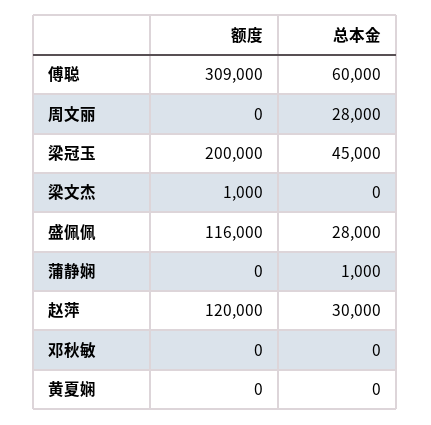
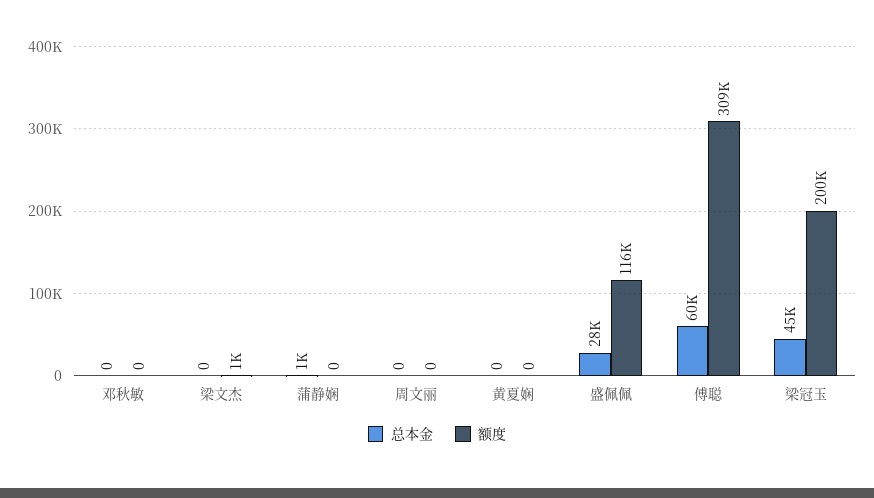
  {
    "额度": {
      "傅聪": 309000,
      "周文丽": 0,
      "梁冠玉": 200000,
      "梁文杰": 1000,
      "盛佩佩": 116000,
      "蒲静娴": 0,
-     "赵萍": 120000,
      "邓秋敏": 0,
      "黄夏娴": 0
    },
    "总本金": {
      "傅聪": 60000,
-     "周文丽": 28000,
+     "周文丽": 0,
      "梁冠玉": 45000,
      "梁文杰": 0,
      "盛佩佩": 28000,
      "蒲静娴": 1000,
-     "赵萍": 30000,
      "邓秋敏": 0,
      "黄夏娴": 0
    }
  }

